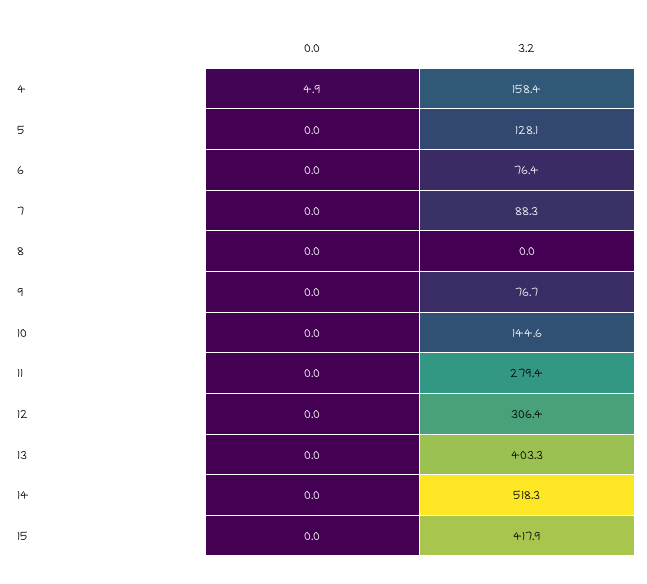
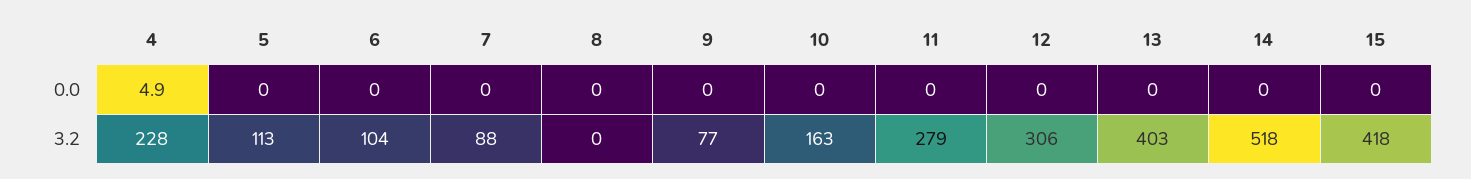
  {
    "0.0": {
      "4": 4.9,
      "5": 0,
      "6": 0,
      "7": 0,
      "8": 0,
      "9": 0,
      "10": 0,
      "11": 0,
      "12": 0,
      "13": 0,
      "14": 0,
      "15": 0
    },
    "3.2": {
-     "4": 158.4,
+     "4": 228,
-     "5": 128.1,
+     "5": 113,
-     "6": 76.4,
+     "6": 104,
      "7": 88.3,
      "8": 0,
      "9": 76.7,
-     "10": 144.6,
+     "10": 163,
      "11": 279.4,
      "12": 306.4,
      "13": 403.3,
      "14": 518.3,
      "15": 417.9
    }
  }

